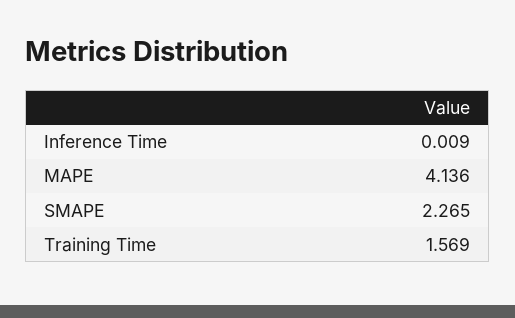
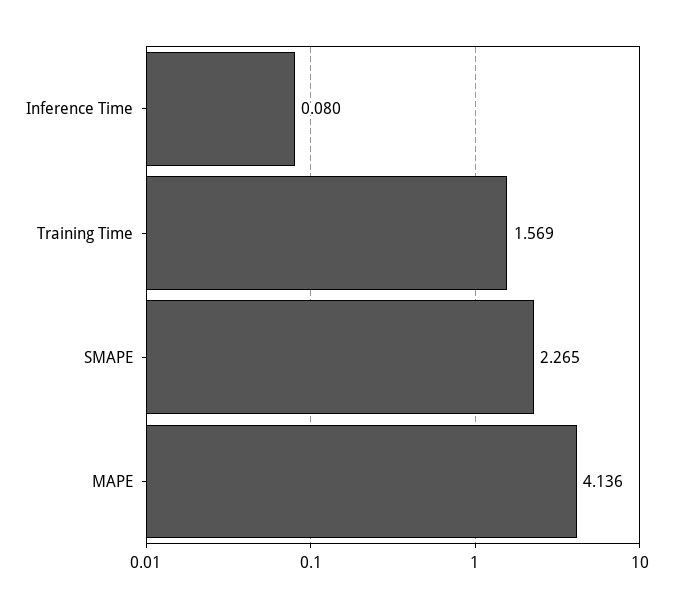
  {
-   "Inference Time": 0.009,
+   "Inference Time": 0.08,
    "MAPE": 4.136,
    "SMAPE": 2.265,
    "Training Time": 1.569
  }

